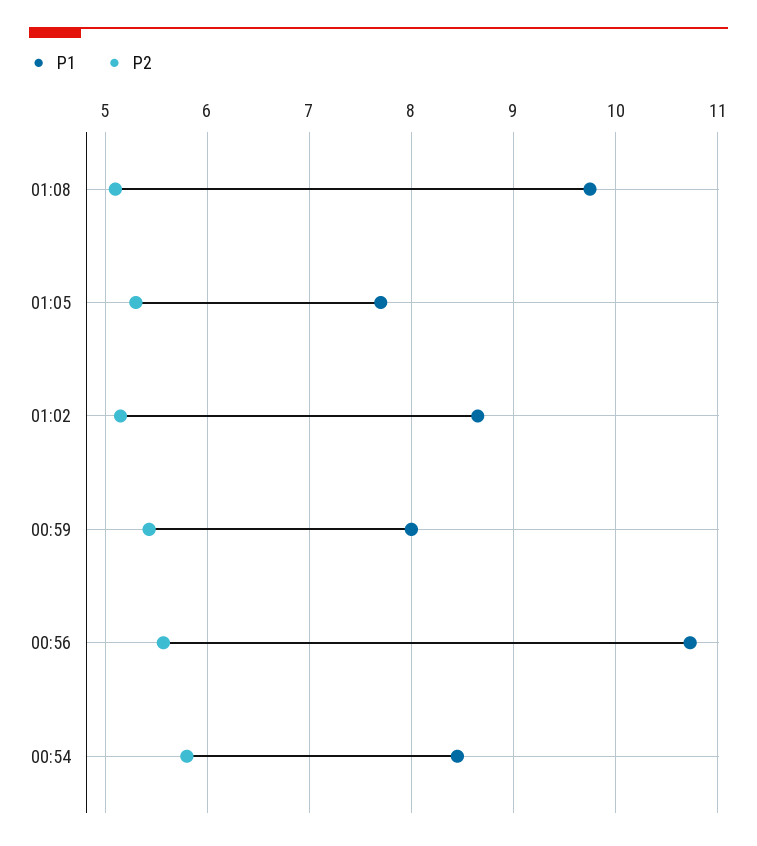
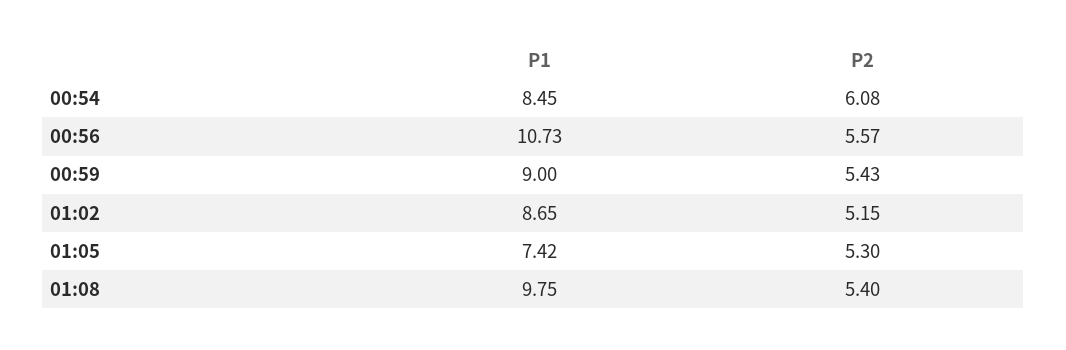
  {
    "P1": {
      "01:08": 9.75,
-     "01:05": 7.7,
+     "01:05": 7.42,
      "01:02": 8.65,
-     "00:59": 8,
+     "00:59": 9,
      "00:56": 10.73,
      "00:54": 8.45
    },
    "P2": {
-     "01:08": 5.1,
+     "01:08": 5.4,
      "01:05": 5.3,
      "01:02": 5.15,
      "00:59": 5.43,
      "00:56": 5.57,
-     "00:54": 5.8
+     "00:54": 6.08
    }
  }

